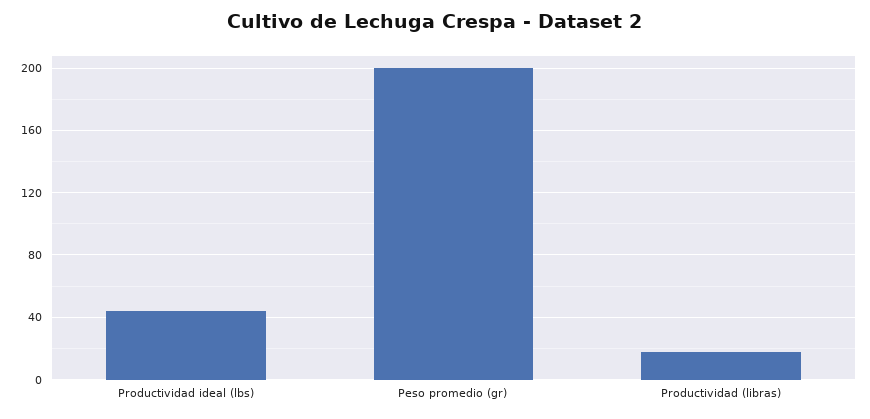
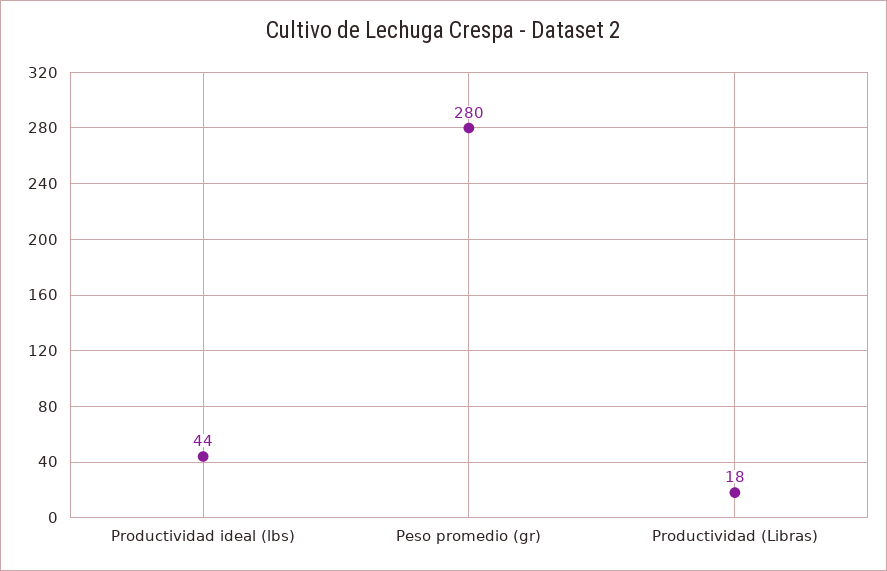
  {
    "Productividad ideal (lbs)": 44,
-   "Peso promedio (gr)": 200,
+   "Peso promedio (gr)": 280,
    "Productividad (libras)": 18
  }

